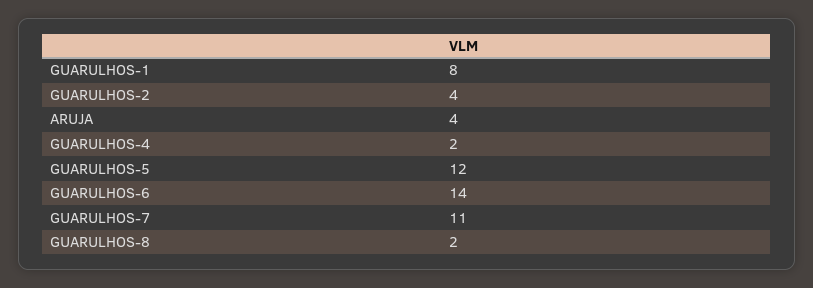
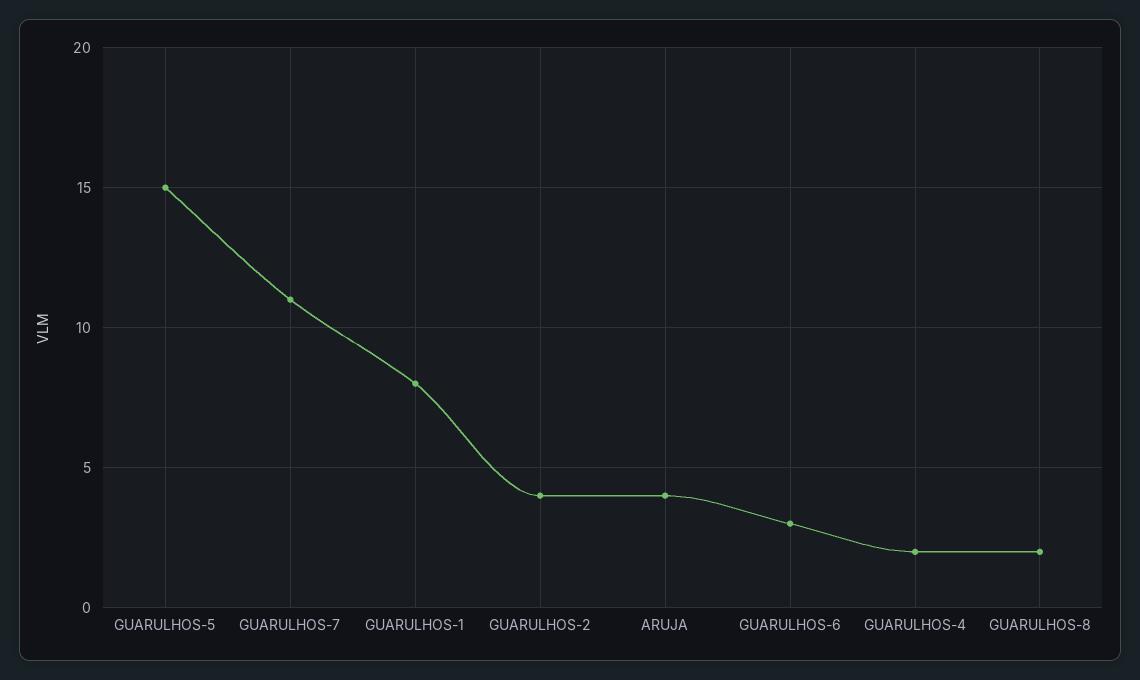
  {
    "GUARULHOS-1": 8,
    "GUARULHOS-2": 4,
    "ARUJA": 4,
    "GUARULHOS-4": 2,
-   "GUARULHOS-5": 12,
+   "GUARULHOS-5": 15,
-   "GUARULHOS-6": 14,
+   "GUARULHOS-6": 3,
    "GUARULHOS-7": 11,
    "GUARULHOS-8": 2
  }

